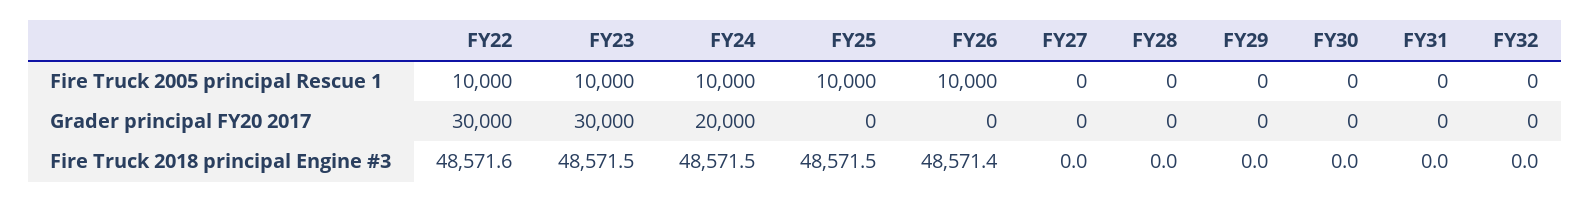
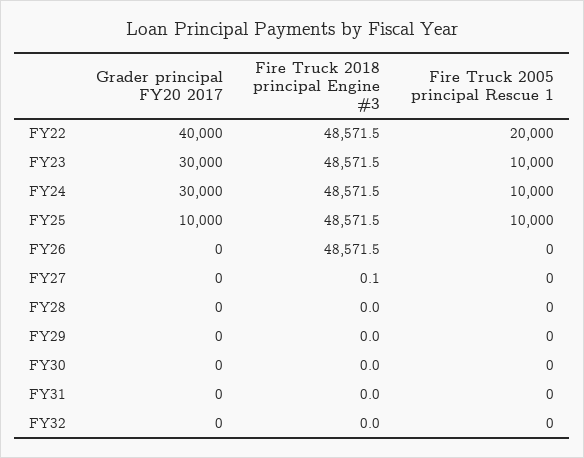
  {
    "FY22": {
-     "Fire Truck 2005 principal Rescue 1": 10000,
+     "Fire Truck 2005 principal Rescue 1": 20000,
-     "Grader principal FY20 2017": 30000,
+     "Grader principal FY20 2017": 40000,
-     "Fire Truck 2018 principal Engine #3": 48571.6
+     "Fire Truck 2018 principal Engine #3": 48571.5
    },
    "FY23": {
      "Fire Truck 2005 principal Rescue 1": 10000,
      "Grader principal FY20 2017": 30000,
      "Fire Truck 2018 principal Engine #3": 48571.5
    },
    "FY24": {
      "Fire Truck 2005 principal Rescue 1": 10000,
-     "Grader principal FY20 2017": 20000,
+     "Grader principal FY20 2017": 30000,
      "Fire Truck 2018 principal Engine #3": 48571.5
    },
    "FY25": {
      "Fire Truck 2005 principal Rescue 1": 10000,
-     "Grader principal FY20 2017": 0,
+     "Grader principal FY20 2017": 10000,
      "Fire Truck 2018 principal Engine #3": 48571.5
    },
    "FY26": {
-     "Fire Truck 2005 principal Rescue 1": 10000,
+     "Fire Truck 2005 principal Rescue 1": 0,
      "Grader principal FY20 2017": 0,
-     "Fire Truck 2018 principal Engine #3": 48571.4
+     "Fire Truck 2018 principal Engine #3": 48571.5
    },
    "FY27": {
      "Fire Truck 2005 principal Rescue 1": 0,
      "Grader principal FY20 2017": 0,
-     "Fire Truck 2018 principal Engine #3": 0
+     "Fire Truck 2018 principal Engine #3": 0.1
    },
    "FY28": {
      "Fire Truck 2005 principal Rescue 1": 0,
      "Grader principal FY20 2017": 0,
      "Fire Truck 2018 principal Engine #3": 0
    },
    "FY29": {
      "Fire Truck 2005 principal Rescue 1": 0,
      "Grader principal FY20 2017": 0,
      "Fire Truck 2018 principal Engine #3": 0
    },
    "FY30": {
      "Fire Truck 2005 principal Rescue 1": 0,
      "Grader principal FY20 2017": 0,
      "Fire Truck 2018 principal Engine #3": 0
    },
    "FY31": {
      "Fire Truck 2005 principal Rescue 1": 0,
      "Grader principal FY20 2017": 0,
      "Fire Truck 2018 principal Engine #3": 0
    },
    "FY32": {
      "Fire Truck 2005 principal Rescue 1": 0,
      "Grader principal FY20 2017": 0,
      "Fire Truck 2018 principal Engine #3": 0
    }
  }

